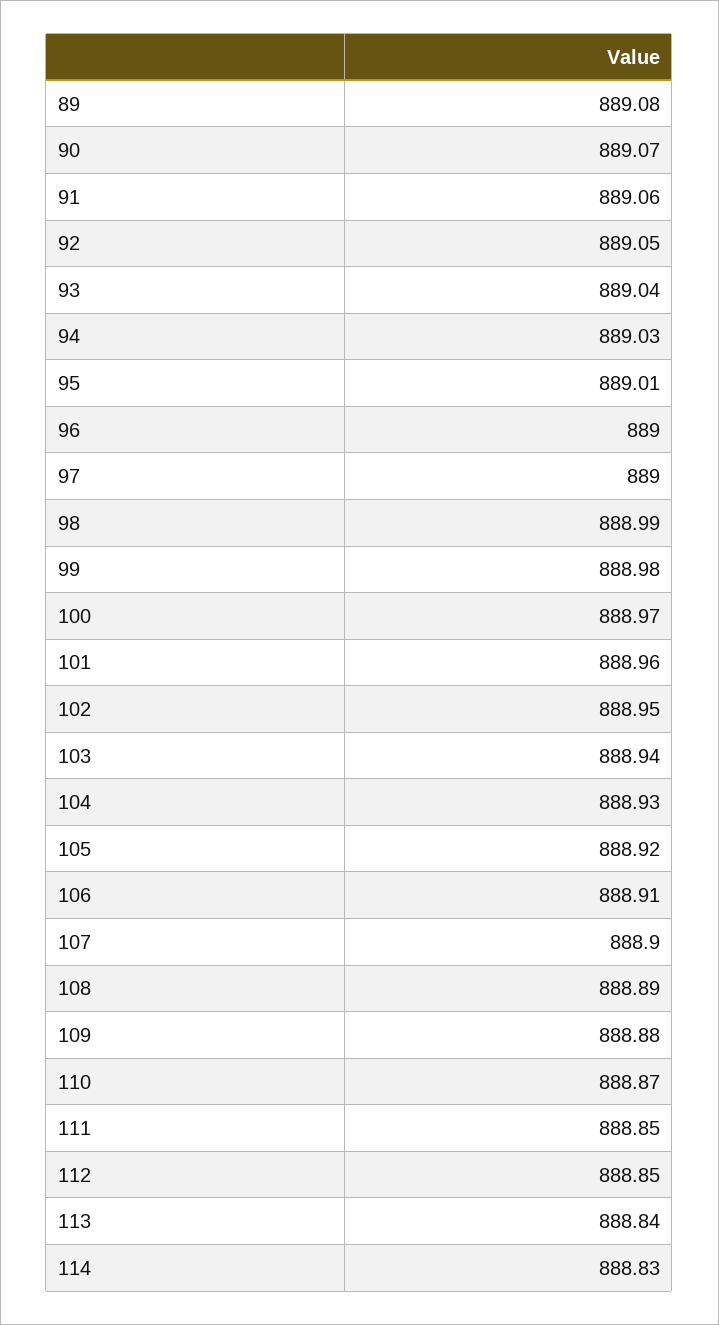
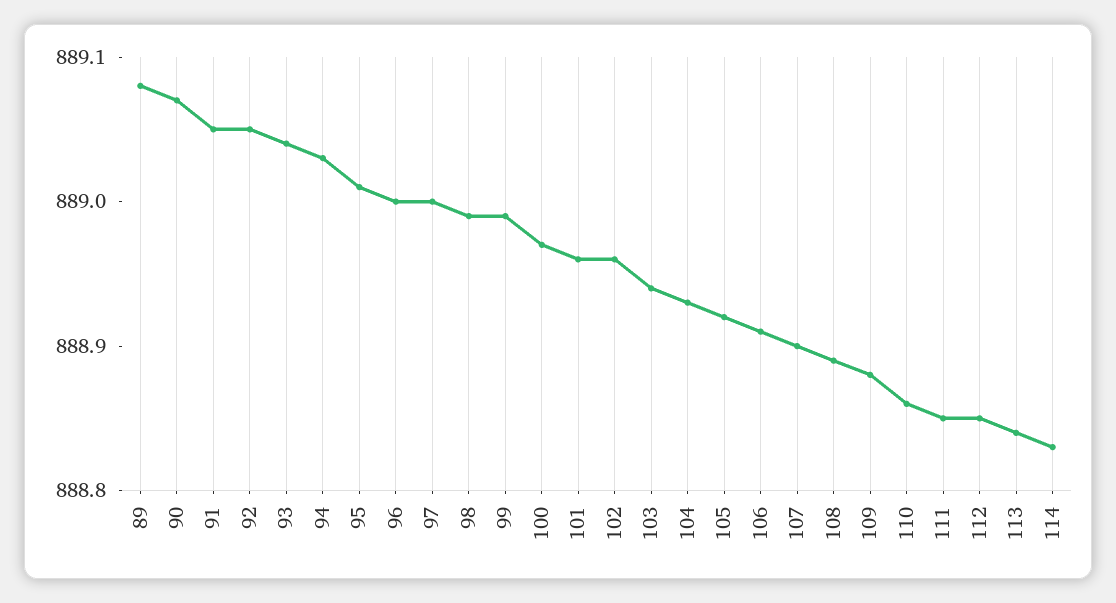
  {
    "89": 889.08,
    "90": 889.07,
-   "91": 889.06,
+   "91": 889.05,
    "92": 889.05,
    "93": 889.04,
    "94": 889.03,
    "95": 889.01,
    "96": 889,
    "97": 889,
    "98": 888.99,
-   "99": 888.98,
+   "99": 888.99,
    "100": 888.97,
    "101": 888.96,
-   "102": 888.95,
+   "102": 888.96,
    "103": 888.94,
    "104": 888.93,
    "105": 888.92,
    "106": 888.91,
    "107": 888.9,
    "108": 888.89,
    "109": 888.88,
-   "110": 888.87,
+   "110": 888.86,
    "111": 888.85,
    "112": 888.85,
    "113": 888.84,
    "114": 888.83
  }

